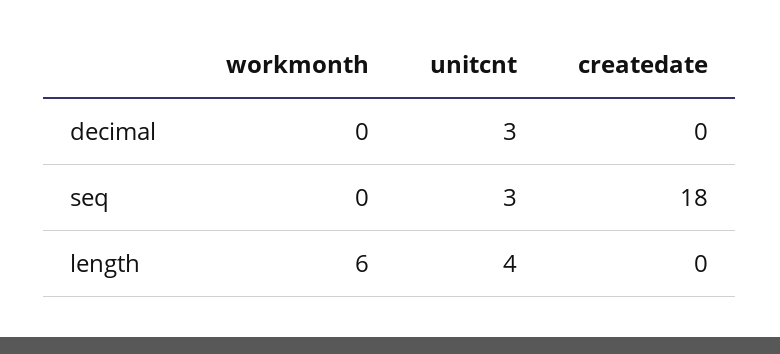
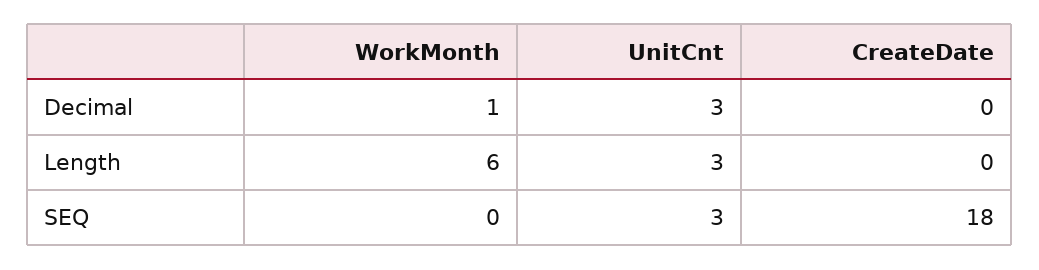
  {
    "workmonth": {
-     "decimal": 0,
+     "decimal": 1,
      "seq": 0,
      "length": 6
    },
    "unitcnt": {
      "decimal": 3,
      "seq": 3,
-     "length": 4
+     "length": 3
    },
    "createdate": {
      "decimal": 0,
      "seq": 18,
      "length": 0
    }
  }

